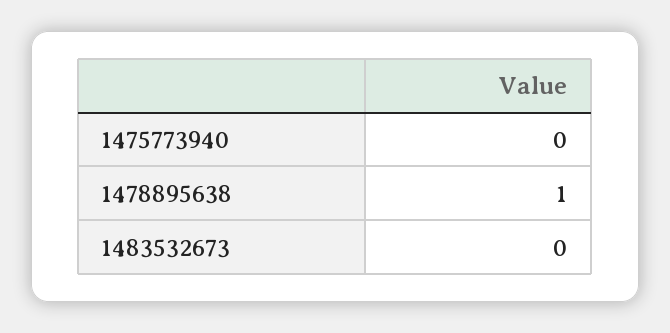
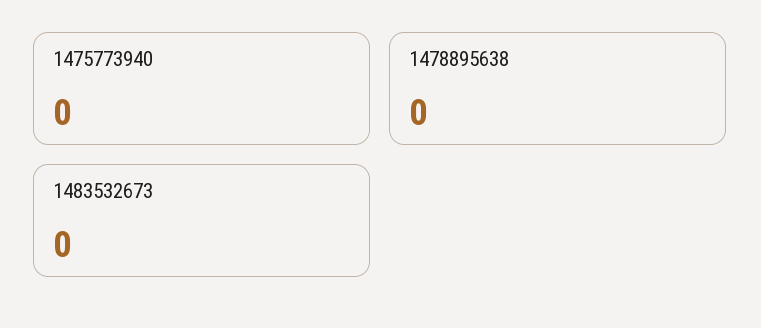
  {
    "1475773940": 0,
-   "1478895638": 1,
+   "1478895638": 0,
    "1483532673": 0
  }

